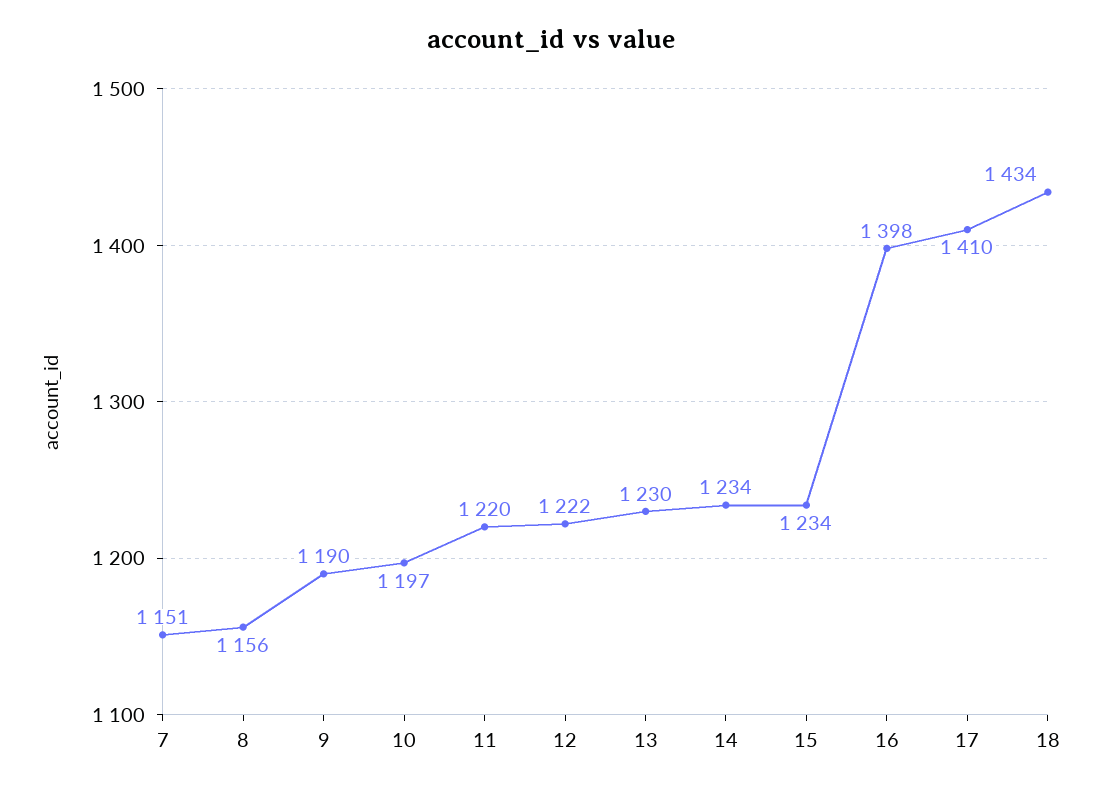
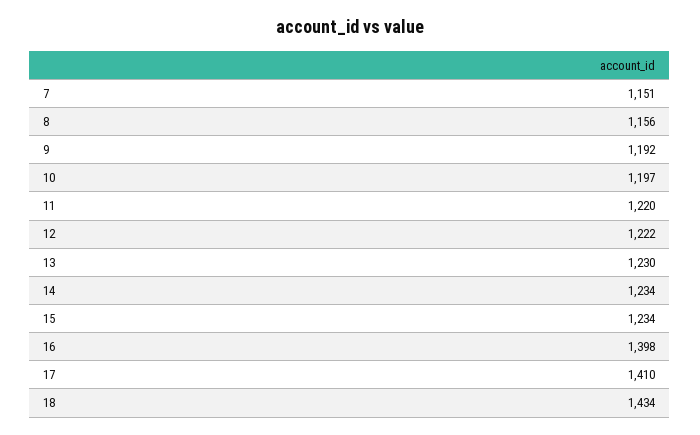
  {
    "7": 1151,
    "8": 1156,
-   "9": 1190,
+   "9": 1192,
    "10": 1197,
    "11": 1220,
    "12": 1222,
    "13": 1230,
    "14": 1234,
    "15": 1234,
    "16": 1398,
    "17": 1410,
    "18": 1434
  }

